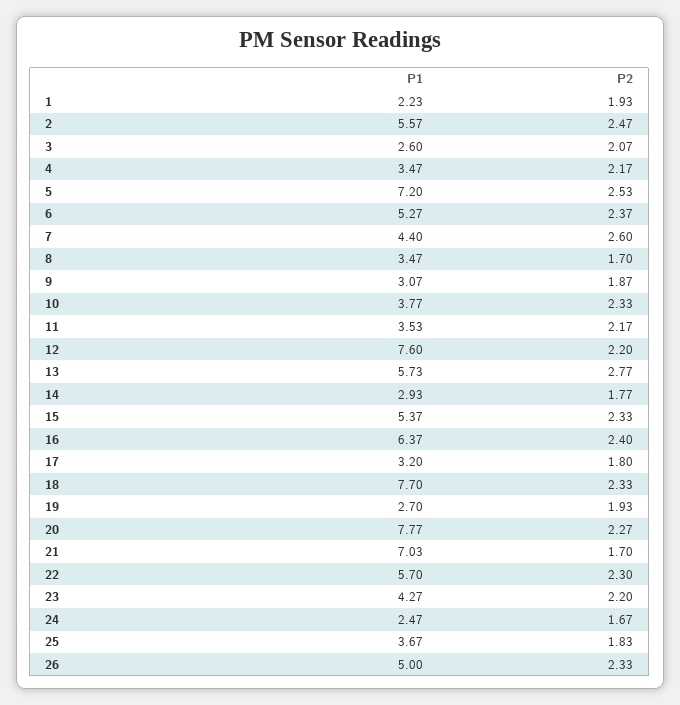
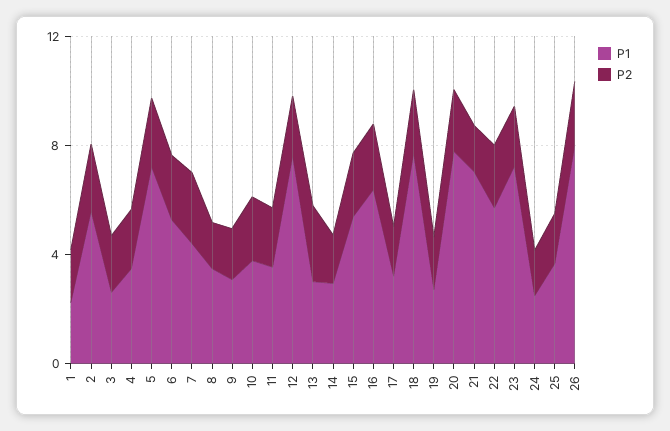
  {
    "P1": {
      "1": 2.23,
      "2": 5.57,
      "3": 2.6,
      "4": 3.47,
      "5": 7.2,
      "6": 5.27,
      "7": 4.4,
      "8": 3.47,
      "9": 3.07,
      "10": 3.77,
      "11": 3.53,
      "12": 7.6,
-     "13": 5.73,
+     "13": 3,
      "14": 2.93,
      "15": 5.37,
      "16": 6.37,
      "17": 3.2,
      "18": 7.7,
      "19": 2.7,
      "20": 7.77,
      "21": 7.03,
      "22": 5.7,
-     "23": 4.27,
+     "23": 7,
      "24": 2.47,
      "25": 3.67,
-     "26": 5
+     "26": 8
    },
    "P2": {
      "1": 1.93,
      "2": 2.47,
      "3": 2.07,
      "4": 2.17,
      "5": 2.53,
      "6": 2.37,
      "7": 2.6,
      "8": 1.7,
      "9": 1.87,
      "10": 2.33,
      "11": 2.17,
      "12": 2.2,
      "13": 2.77,
      "14": 1.77,
      "15": 2.33,
      "16": 2.4,
      "17": 1.8,
      "18": 2.33,
      "19": 1.93,
      "20": 2.27,
      "21": 1.7,
      "22": 2.3,
      "23": 2.2,
      "24": 1.67,
      "25": 1.83,
      "26": 2.33
    }
  }

